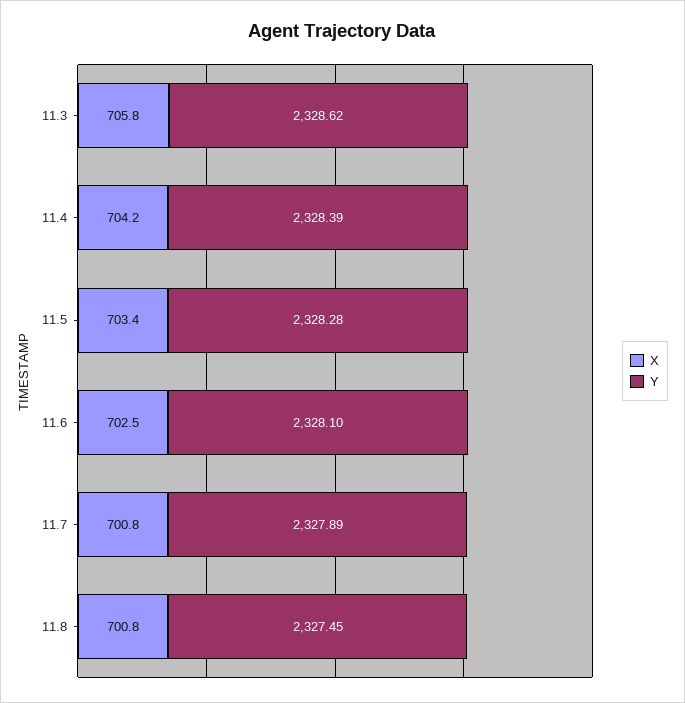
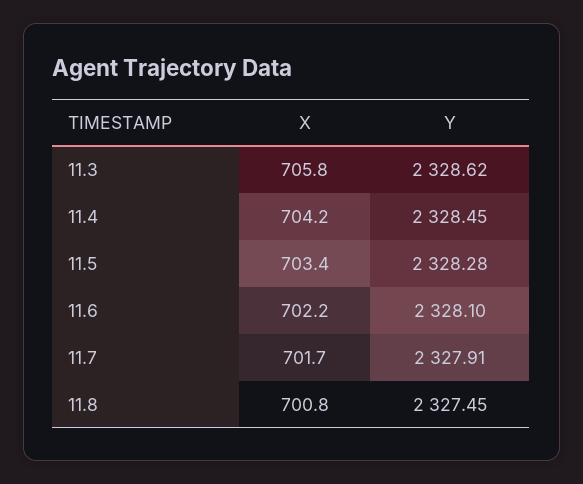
  {
    "X": {
      "11.3": 705.8,
      "11.4": 704.2,
      "11.5": 703.4,
-     "11.6": 702.5,
+     "11.6": 702.2,
-     "11.7": 700.8,
+     "11.7": 701.7,
      "11.8": 700.8
    },
    "Y": {
      "11.3": 2328.62,
-     "11.4": 2328.39,
+     "11.4": 2328.45,
      "11.5": 2328.28,
      "11.6": 2328.1,
-     "11.7": 2327.89,
+     "11.7": 2327.91,
      "11.8": 2327.45
    }
  }

